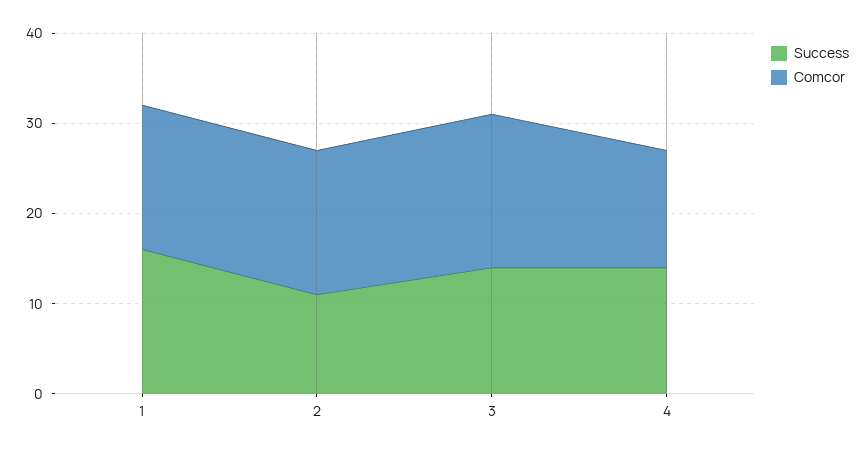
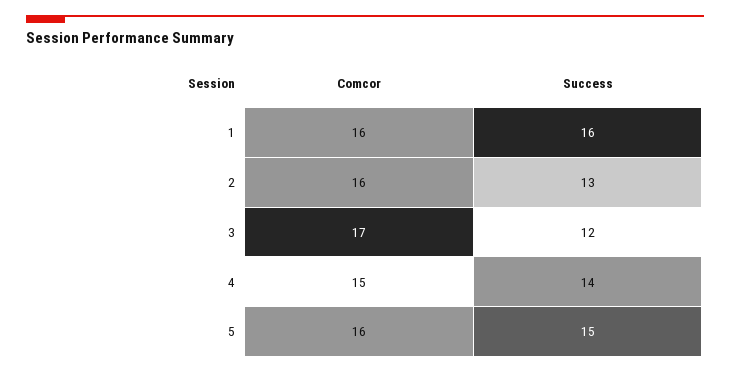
  {
    "Success": {
      "1": 16,
-     "2": 11,
+     "2": 13,
-     "3": 14,
+     "3": 12,
-     "4": 14
+     "4": 14,
+     "5": 15
    },
    "Comcor": {
      "1": 16,
      "2": 16,
      "3": 17,
-     "4": 13
+     "4": 15,
+     "5": 16
    }
  }

